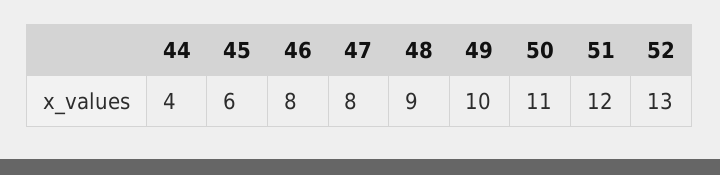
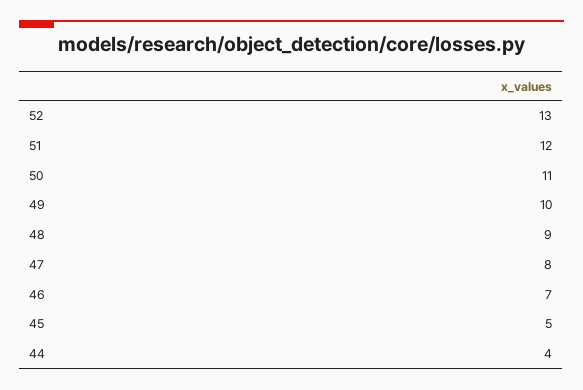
  {
    "44": 4,
-   "45": 6,
+   "45": 5,
-   "46": 8,
+   "46": 7,
    "47": 8,
    "48": 9,
    "49": 10,
    "50": 11,
    "51": 12,
    "52": 13
  }

